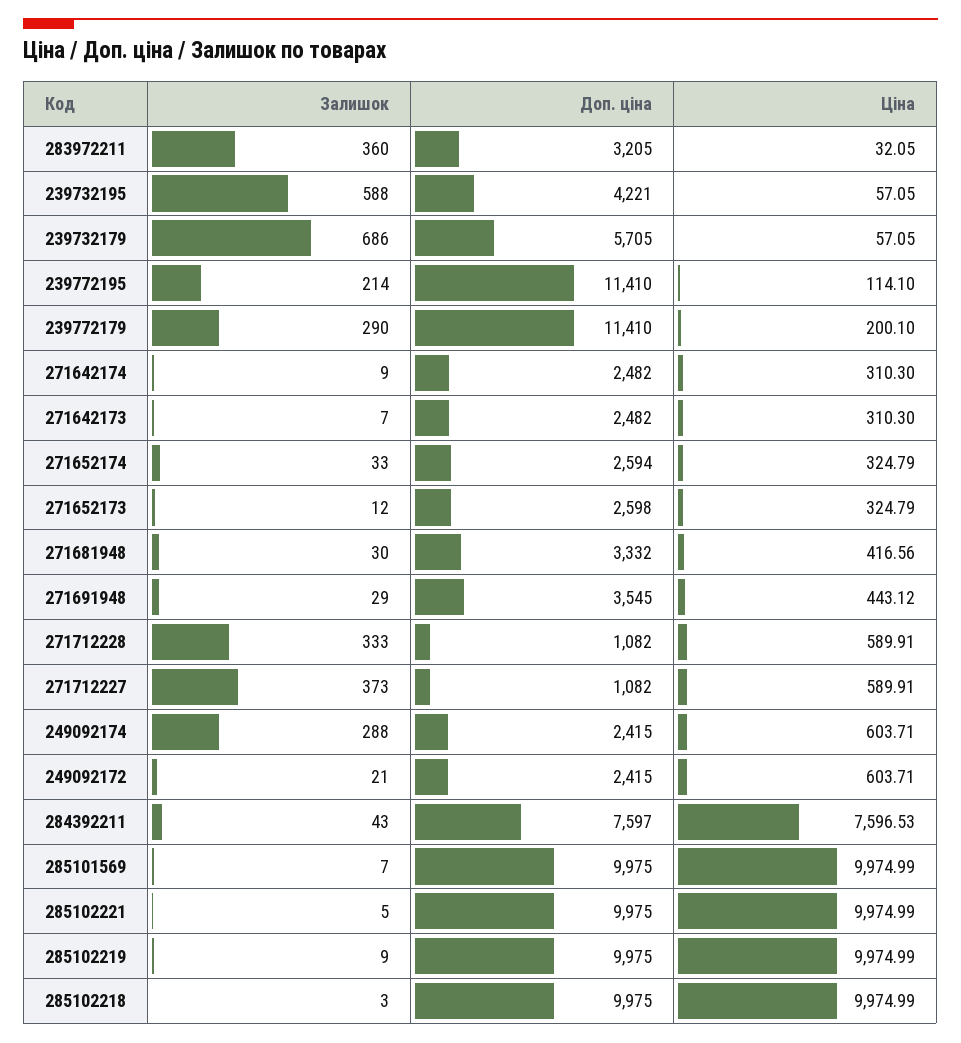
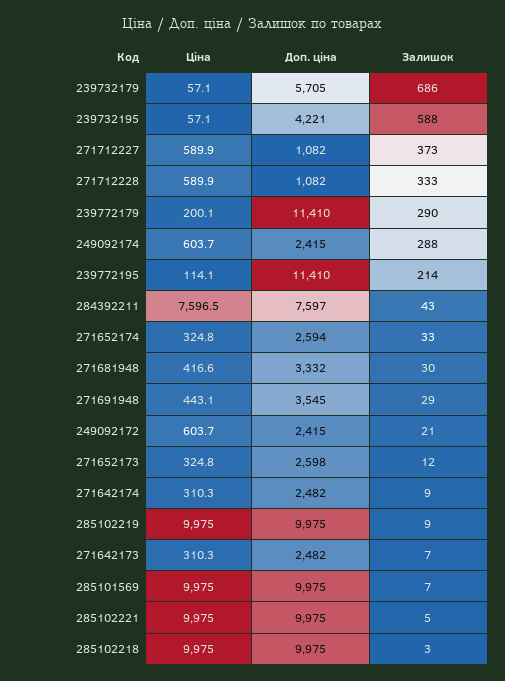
  {
    "Залишок": {
-     "283972211": 360,
      "239732195": 588,
      "239732179": 686,
      "239772195": 214,
      "239772179": 290,
      "271642174": 9,
      "271642173": 7,
      "271652174": 33,
      "271652173": 12,
      "271681948": 30,
      "271691948": 29,
      "271712228": 333,
      "271712227": 373,
      "249092174": 288,
      "249092172": 21,
      "284392211": 43,
      "285101569": 7,
      "285102221": 5,
      "285102219": 9,
      "285102218": 3
    },
    "Доп. ціна": {
-     "283972211": 3205,
      "239732195": 4221,
      "239732179": 5705,
      "239772195": 11410,
      "239772179": 11410,
      "271642174": 2482,
      "271642173": 2482,
      "271652174": 2594,
      "271652173": 2598,
      "271681948": 3332,
      "271691948": 3545,
      "271712228": 1082,
      "271712227": 1082,
      "249092174": 2415,
      "249092172": 2415,
      "284392211": 7597,
      "285101569": 9975,
      "285102221": 9975,
      "285102219": 9975,
      "285102218": 9975
    },
    "Ціна": {
-     "283972211": 32.05,
      "239732195": 57.05,
      "239732179": 57.05,
      "239772195": 114.1,
      "239772179": 200.1,
      "271642174": 310.3,
      "271642173": 310.3,
      "271652174": 324.79,
      "271652173": 324.79,
      "271681948": 416.56,
      "271691948": 443.12,
      "271712228": 589.91,
      "271712227": 589.91,
      "249092174": 603.71,
      "249092172": 603.71,
      "284392211": 7596.53,
      "285101569": 9974.99,
      "285102221": 9974.99,
      "285102219": 9974.99,
      "285102218": 9974.99
    }
  }

